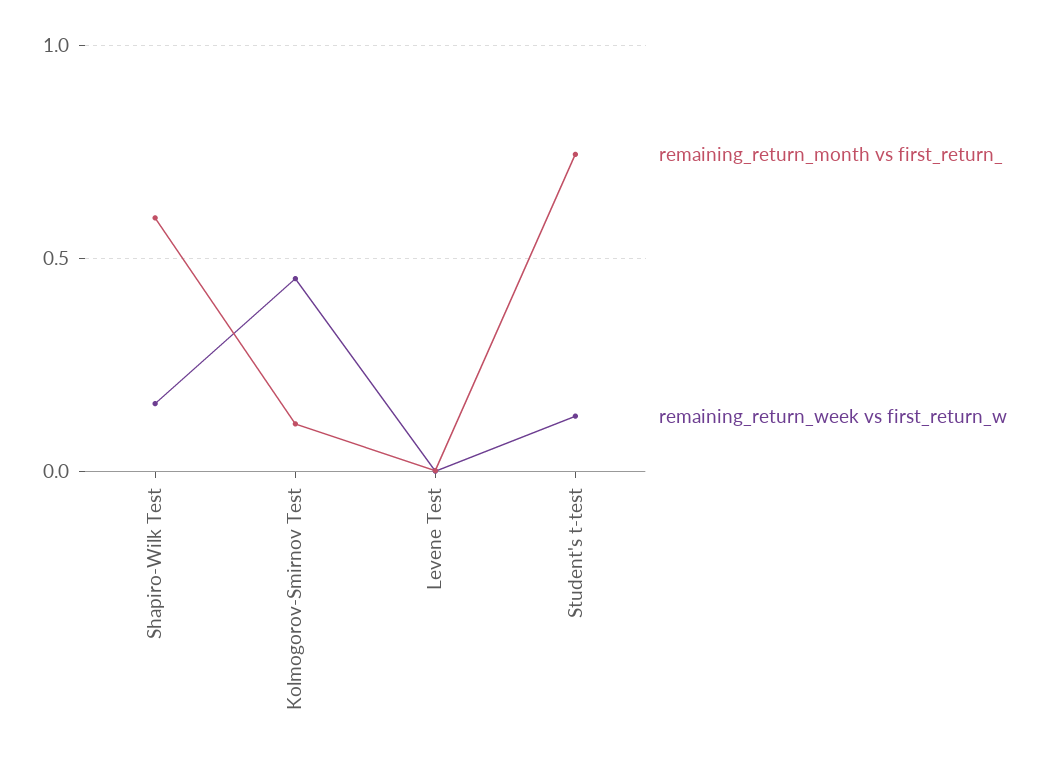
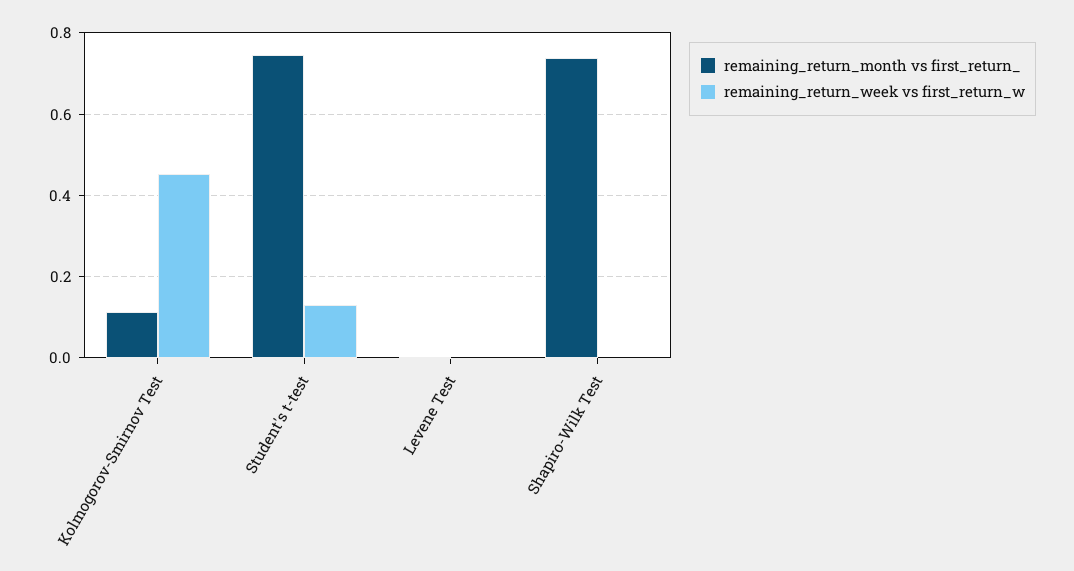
  {
    "remaining_return_month vs first_return_": {
-     "Shapiro-Wilk Test": 0.6,
+     "Shapiro-Wilk Test": 0.74,
      "Kolmogorov-Smirnov Test": 0.12,
      "Levene Test": 0,
      "Student's t-test": 0.74
    },
    "remaining_return_week vs first_return_w": {
-     "Shapiro-Wilk Test": 0.15,
+     "Shapiro-Wilk Test": 0,
      "Kolmogorov-Smirnov Test": 0.46,
      "Levene Test": 0,
      "Student's t-test": 0.14
    }
  }

